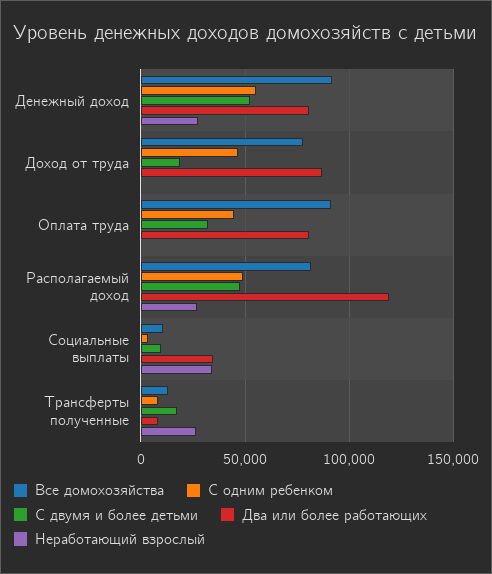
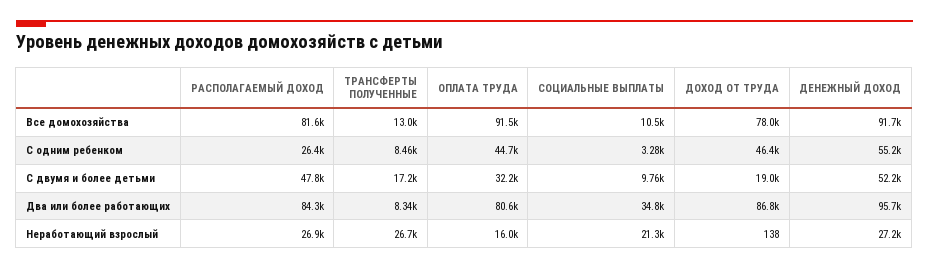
  {
    "Все домохозяйства": {
      "Денежный доход": 91700,
      "Доход от труда": 78000,
      "Оплата труда": 91500,
      "Располагаемый доход": 81600,
      "Социальные выплаты": 10500,
      "Трансферты полученные": 13000
    },
    "С одним ребенком": {
      "Денежный доход": 55200,
      "Доход от труда": 46400,
      "Оплата труда": 44700,
-     "Располагаемый доход": 50000,
+     "Располагаемый доход": 26400,
      "Социальные выплаты": 3280,
      "Трансферты полученные": 8460
    },
    "С двумя и более детьми": {
      "Денежный доход": 52200,
      "Доход от труда": 19000,
      "Оплата труда": 32200,
      "Располагаемый доход": 47800,
      "Социальные выплаты": 9760,
      "Трансферты полученные": 17200
    },
    "Два или более работающих": {
-     "Денежный доход": 80000,
+     "Денежный доход": 95700,
      "Доход от труда": 86800,
      "Оплата труда": 80600,
-     "Располагаемый доход": 120000,
+     "Располагаемый доход": 84300,
      "Социальные выплаты": 34800,
      "Трансферты полученные": 8340
    },
    "Неработающий взрослый": {
      "Денежный доход": 27200,
      "Доход от труда": 138,
-     "Оплата труда": 0,
+     "Оплата труда": 16000,
      "Располагаемый доход": 26900,
-     "Социальные выплаты": 35000,
+     "Социальные выплаты": 21300,
      "Трансферты полученные": 26700
    }
  }

